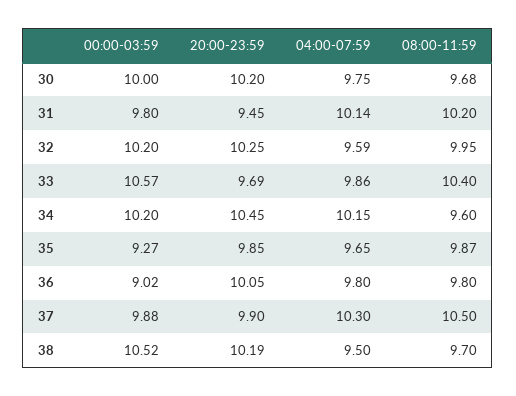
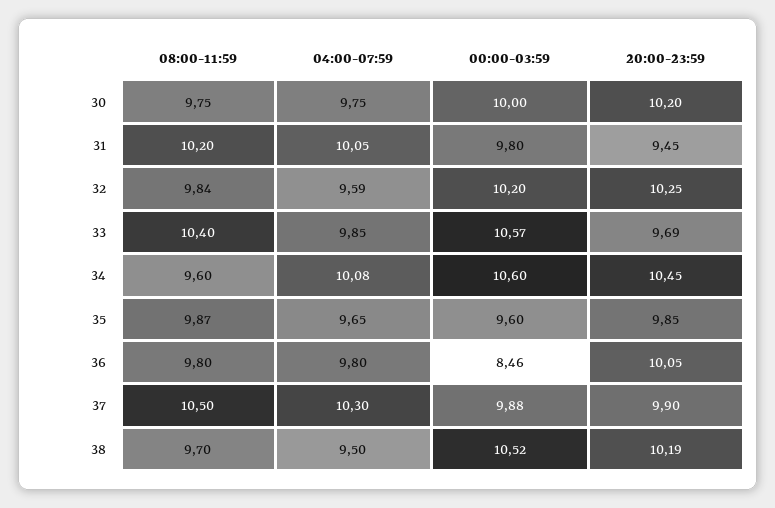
  {
    "00:00-03:59": {
      "30": 10,
      "31": 9.8,
      "32": 10.2,
      "33": 10.57,
-     "34": 10.2,
+     "34": 10.6,
-     "35": 9.27,
+     "35": 9.6,
-     "36": 9.02,
+     "36": 8.46,
      "37": 9.88,
      "38": 10.52
    },
    "20:00-23:59": {
      "30": 10.2,
      "31": 9.45,
      "32": 10.25,
      "33": 9.69,
      "34": 10.45,
      "35": 9.85,
      "36": 10.05,
      "37": 9.9,
      "38": 10.19
    },
    "04:00-07:59": {
      "30": 9.75,
-     "31": 10.14,
+     "31": 10.05,
      "32": 9.59,
-     "33": 9.86,
+     "33": 9.85,
-     "34": 10.15,
+     "34": 10.08,
      "35": 9.65,
      "36": 9.8,
      "37": 10.3,
      "38": 9.5
    },
    "08:00-11:59": {
-     "30": 9.68,
+     "30": 9.75,
      "31": 10.2,
-     "32": 9.95,
+     "32": 9.84,
      "33": 10.4,
      "34": 9.6,
      "35": 9.87,
      "36": 9.8,
      "37": 10.5,
      "38": 9.7
    }
  }

